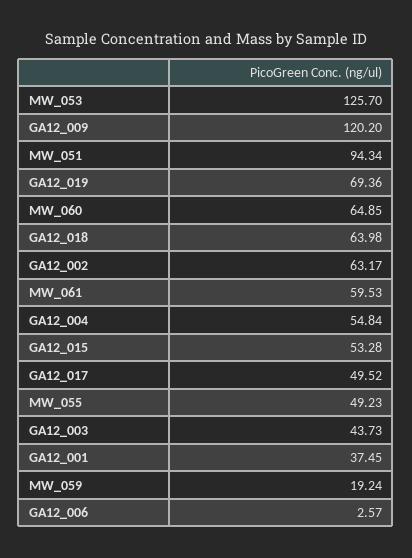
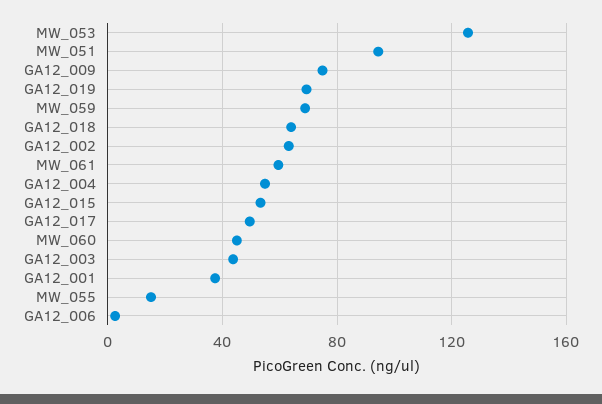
  {
    "MW_053": 125.7,
-   "GA12_009": 120.2,
+   "GA12_009": 75,
    "MW_051": 94.34,
    "GA12_019": 69.36,
-   "MW_060": 64.85,
+   "MW_060": 45,
    "GA12_018": 63.98,
    "GA12_002": 63.17,
    "MW_061": 59.53,
    "GA12_004": 54.84,
    "GA12_015": 53.28,
    "GA12_017": 49.52,
-   "MW_055": 49.23,
+   "MW_055": 15,
    "GA12_003": 43.73,
    "GA12_001": 37.45,
-   "MW_059": 19.24,
+   "MW_059": 70,
    "GA12_006": 2.57
  }

